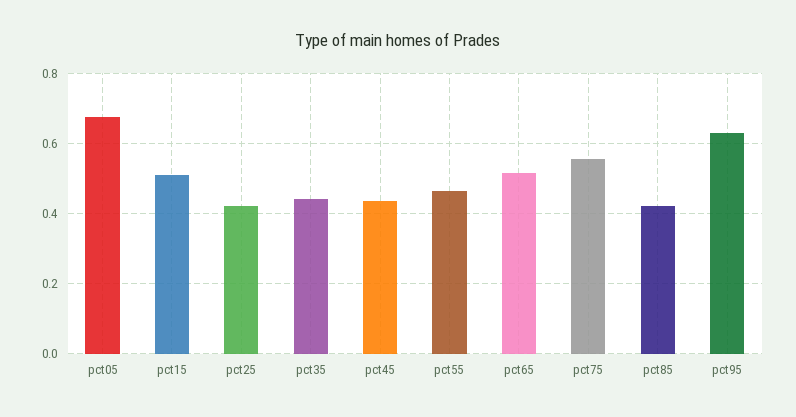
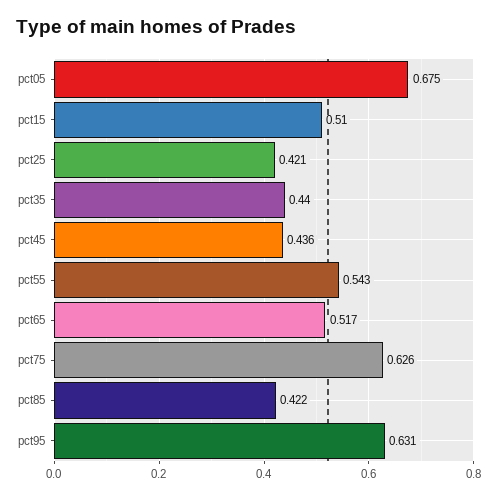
  {
    "pct05": 0.675,
    "pct15": 0.51,
    "pct25": 0.421,
    "pct35": 0.44,
    "pct45": 0.436,
-   "pct55": 0.46,
+   "pct55": 0.543,
    "pct65": 0.517,
-   "pct75": 0.56,
+   "pct75": 0.626,
    "pct85": 0.422,
    "pct95": 0.631
  }

